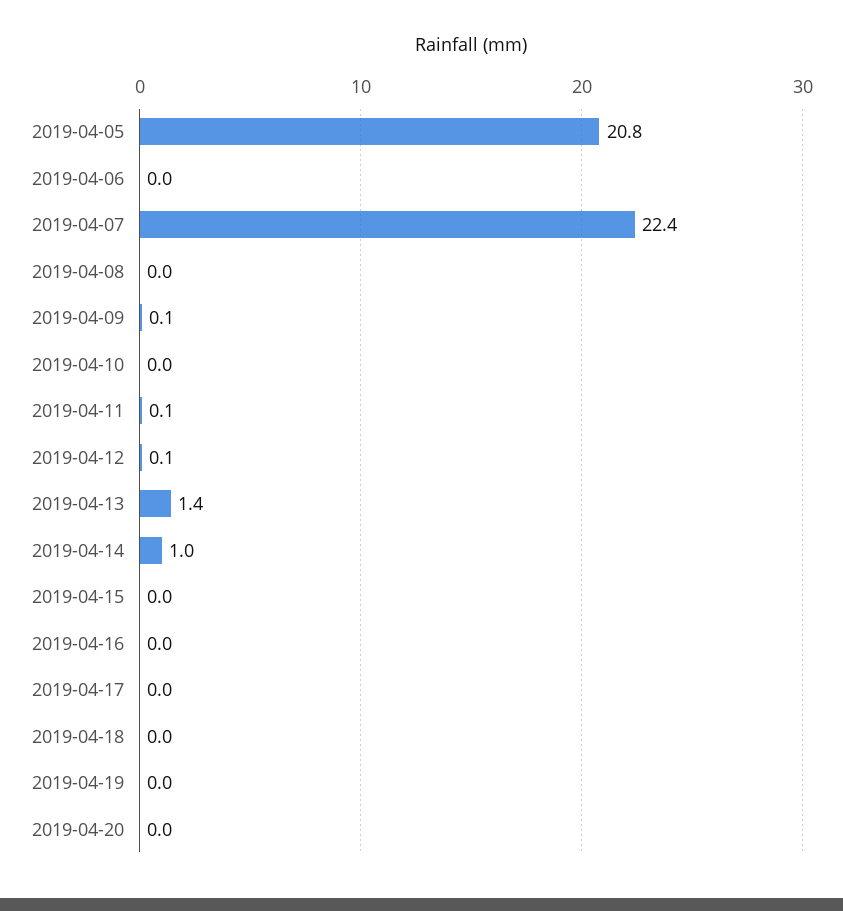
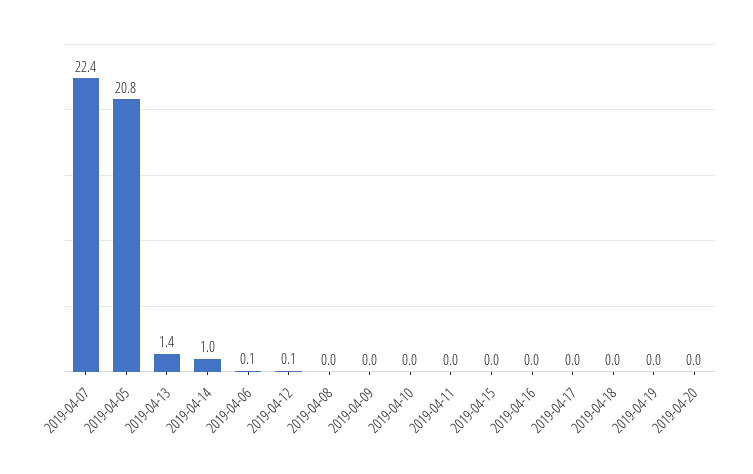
  {
    "2019-04-05": 20.8,
-   "2019-04-06": 0,
+   "2019-04-06": 0.1,
    "2019-04-07": 22.4,
    "2019-04-08": 0,
-   "2019-04-09": 0.1,
+   "2019-04-09": 0,
    "2019-04-10": 0,
-   "2019-04-11": 0.1,
+   "2019-04-11": 0,
    "2019-04-12": 0.1,
    "2019-04-13": 1.4,
    "2019-04-14": 1,
    "2019-04-15": 0,
    "2019-04-16": 0,
    "2019-04-17": 0,
    "2019-04-18": 0,
    "2019-04-19": 0,
    "2019-04-20": 0
  }

